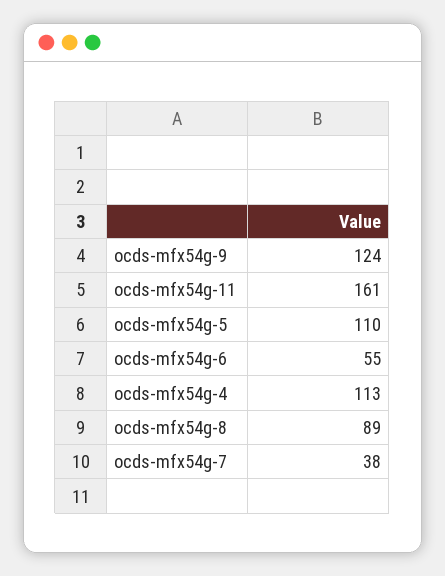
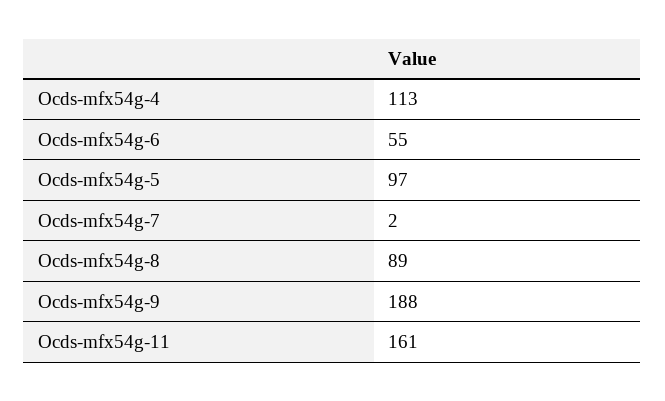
  {
-   "ocds-mfx54g-9": 124,
+   "ocds-mfx54g-9": 188,
    "ocds-mfx54g-11": 161,
-   "ocds-mfx54g-5": 110,
+   "ocds-mfx54g-5": 97,
    "ocds-mfx54g-6": 55,
    "ocds-mfx54g-4": 113,
    "ocds-mfx54g-8": 89,
-   "ocds-mfx54g-7": 38
+   "ocds-mfx54g-7": 2
  }

